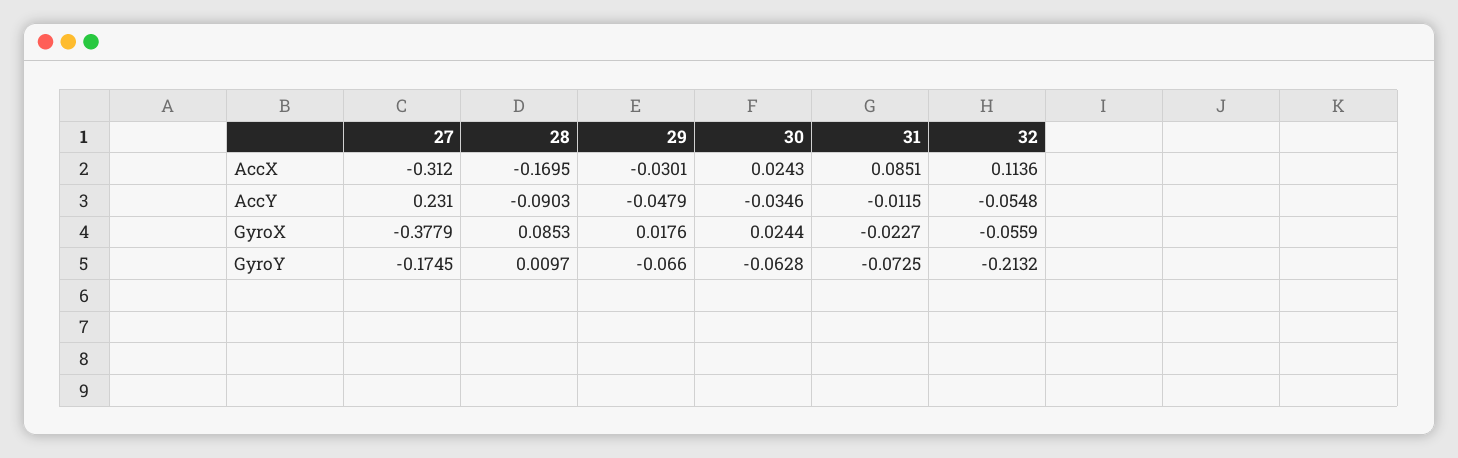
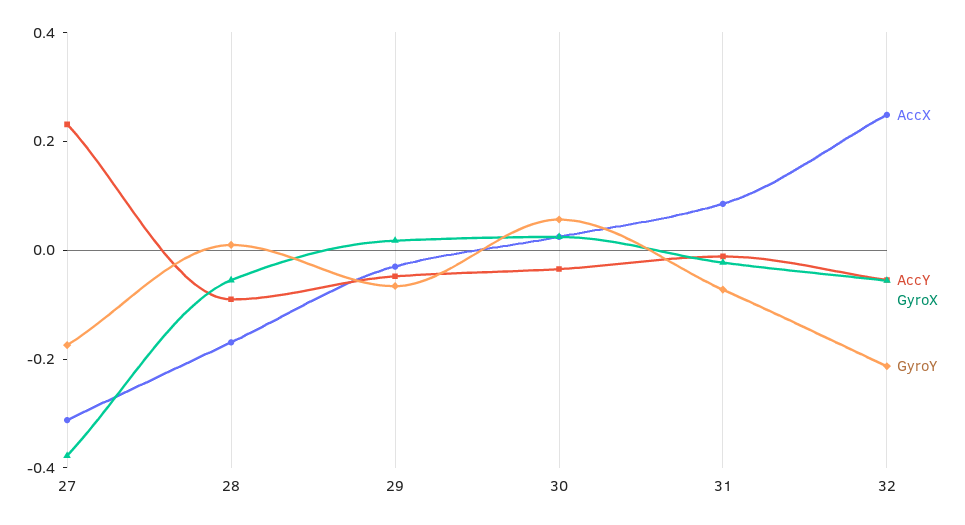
  {
    "AccX": {
      "27": -0.312,
      "28": -0.1695,
      "29": -0.0301,
      "30": 0.0243,
      "31": 0.0851,
-     "32": 0.1136
+     "32": 0.25
    },
    "AccY": {
      "27": 0.231,
      "28": -0.0903,
      "29": -0.0479,
      "30": -0.0346,
      "31": -0.0115,
      "32": -0.0548
    },
    "GyroX": {
      "27": -0.3779,
-     "28": 0.0853,
+     "28": -0.05,
      "29": 0.0176,
      "30": 0.0244,
      "31": -0.0227,
      "32": -0.0559
    },
    "GyroY": {
      "27": -0.1745,
      "28": 0.0097,
      "29": -0.066,
-     "30": -0.0628,
+     "30": 0.05,
      "31": -0.0725,
      "32": -0.2132
    }
  }

